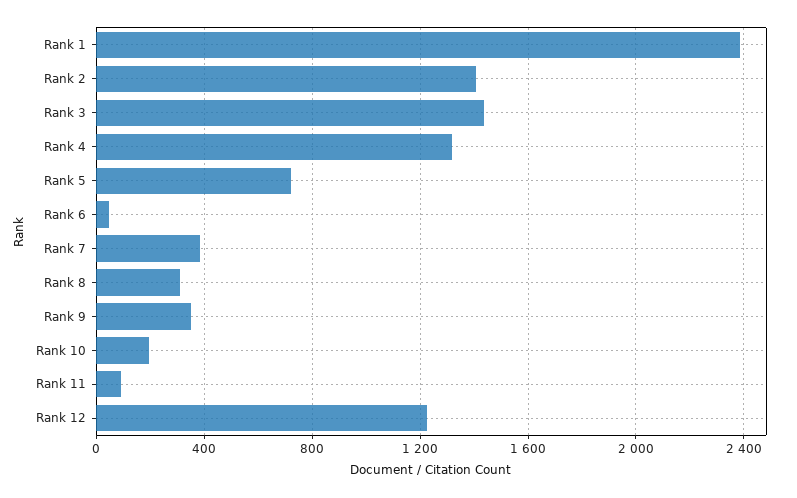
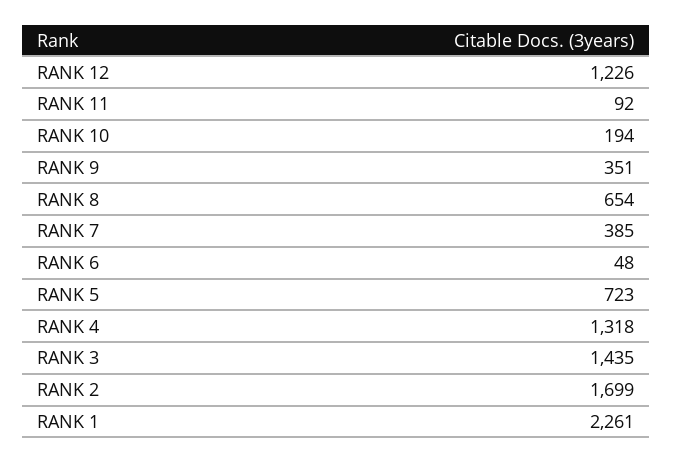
  {
-   "Rank 1": 2400,
+   "Rank 1": 2261,
-   "Rank 2": 1400,
+   "Rank 2": 1699,
    "Rank 3": 1435,
    "Rank 4": 1318,
    "Rank 5": 723,
    "Rank 6": 48,
    "Rank 7": 385,
-   "Rank 8": 300,
+   "Rank 8": 654,
    "Rank 9": 351,
    "Rank 10": 194,
    "Rank 11": 92,
    "Rank 12": 1226
  }

